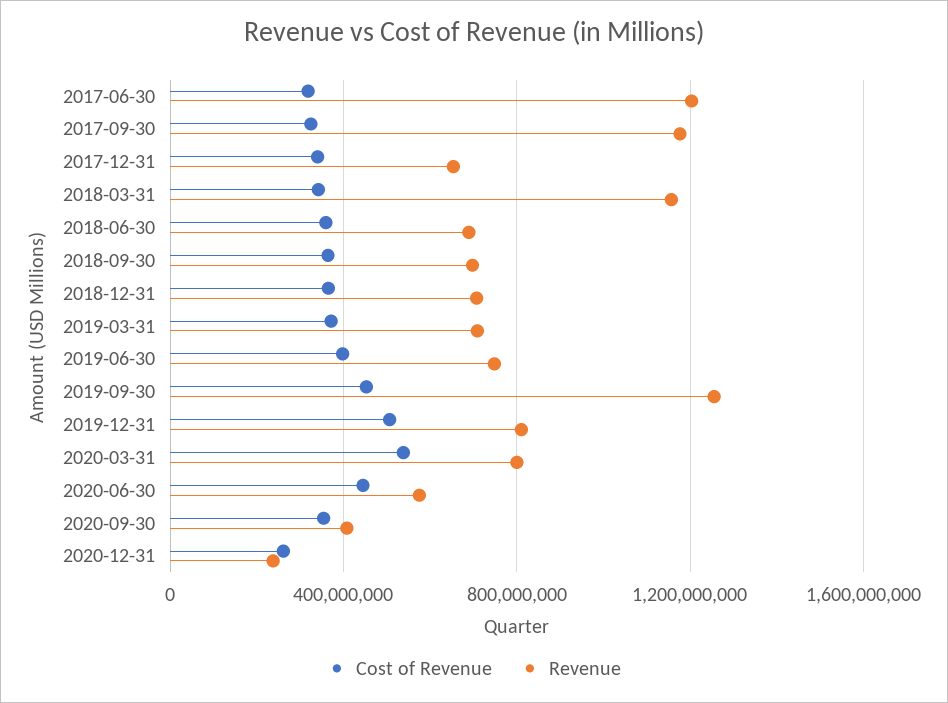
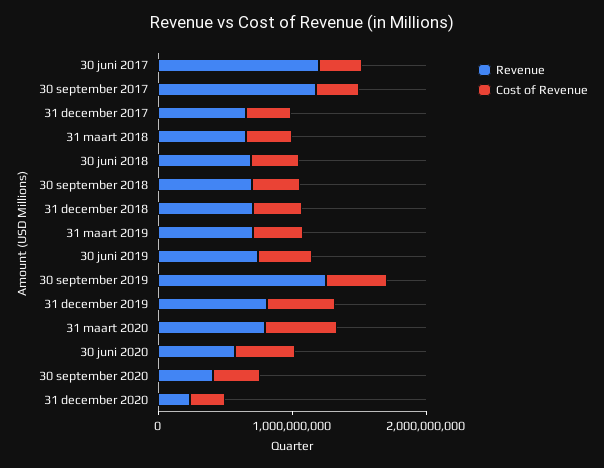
  {
    "Cost of Revenue": {
      "2017-06-30": 300000000,
      "2017-09-30": 300000000,
      "2017-12-31": 350000000,
      "2018-03-31": 350000000,
      "2018-06-30": 350000000,
      "2018-09-30": 350000000,
      "2018-12-31": 350000000,
      "2019-03-31": 350000000,
      "2019-06-30": 400000000,
      "2019-09-30": 450000000,
      "2019-12-31": 500000000,
      "2020-03-31": 550000000,
      "2020-06-30": 450000000,
      "2020-09-30": 350000000,
      "2020-12-31": 250000000
    },
    "Revenue": {
      "2017-06-30": 1200000000,
      "2017-09-30": 1200000000,
      "2017-12-31": 650000000,
-     "2018-03-31": 1150000000,
+     "2018-03-31": 600000000,
      "2018-06-30": 700000000,
      "2018-09-30": 700000000,
      "2018-12-31": 700000000,
      "2019-03-31": 700000000,
      "2019-06-30": 750000000,
      "2019-09-30": 1250000000,
      "2019-12-31": 800000000,
      "2020-03-31": 800000000,
      "2020-06-30": 600000000,
      "2020-09-30": 400000000,
      "2020-12-31": 250000000
    }
  }

